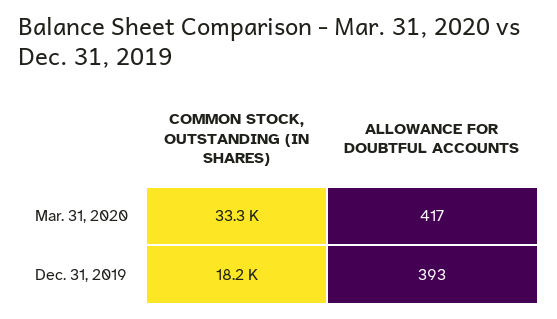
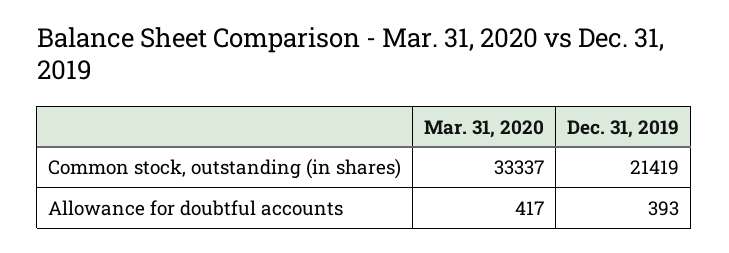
  {
    "COMMON STOCK, OUTSTANDING (IN SHARES)": {
      "Mar. 31, 2020": 33337,
-     "Dec. 31, 2019": 18200
+     "Dec. 31, 2019": 21419
    },
    "ALLOWANCE FOR DOUBTFUL ACCOUNTS": {
      "Mar. 31, 2020": 417,
      "Dec. 31, 2019": 393
    }
  }

